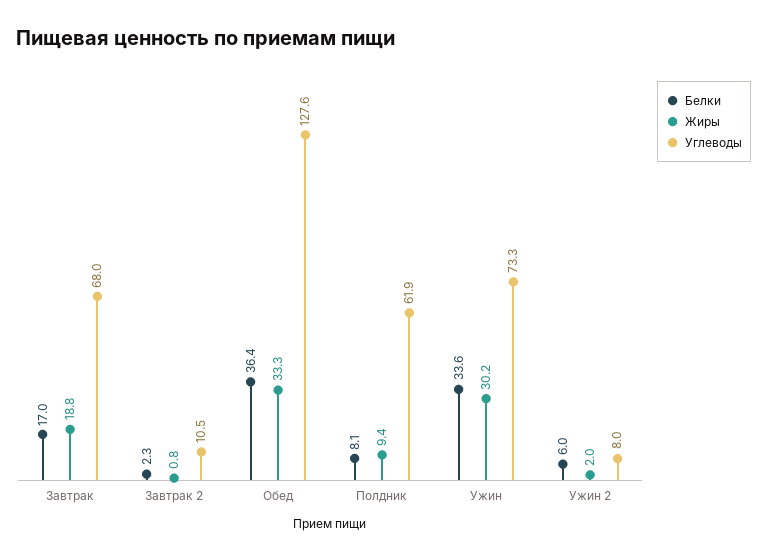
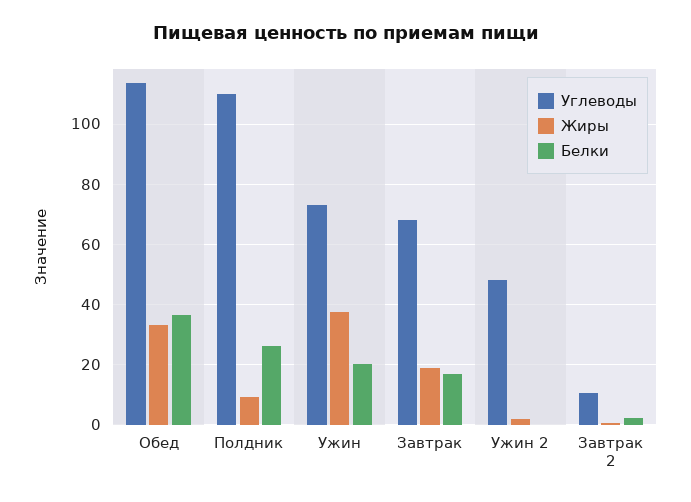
  {
    "Белки": {
      "Завтрак": 17,
      "Завтрак 2": 2.3,
      "Обед": 36.4,
-     "Полдник": 8.1,
+     "Полдник": 26,
-     "Ужин": 33.6,
+     "Ужин": 20,
-     "Ужин 2": 6
+     "Ужин 2": 0
    },
    "Жиры": {
      "Завтрак": 18.8,
      "Завтрак 2": 0.8,
      "Обед": 33.3,
      "Полдник": 9.4,
-     "Ужин": 30.2,
+     "Ужин": 38,
      "Ужин 2": 2
    },
    "Углеводы": {
      "Завтрак": 68,
      "Завтрак 2": 10.5,
-     "Обед": 127.6,
+     "Обед": 114,
-     "Полдник": 61.9,
+     "Полдник": 110,
      "Ужин": 73.3,
-     "Ужин 2": 8
+     "Ужин 2": 48
    }
  }

